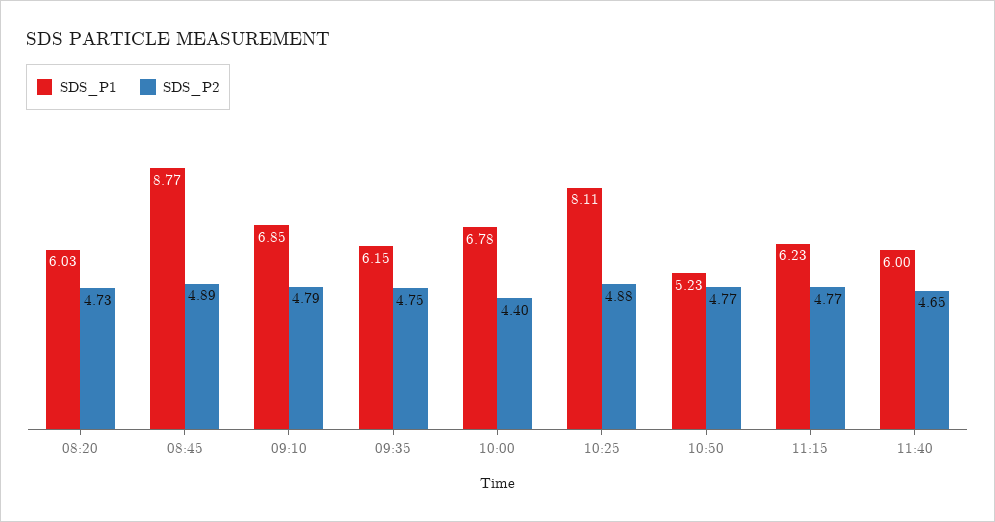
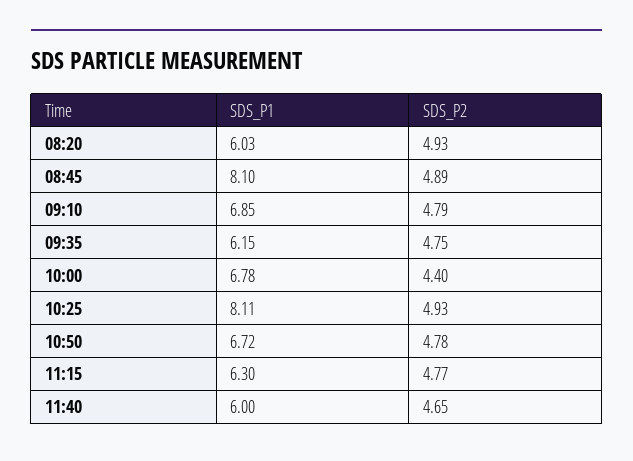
  {
    "SDS_P1": {
      "08:20": 6.03,
-     "08:45": 8.77,
+     "08:45": 8.1,
      "09:10": 6.85,
      "09:35": 6.15,
      "10:00": 6.78,
      "10:25": 8.11,
-     "10:50": 5.23,
+     "10:50": 6.72,
-     "11:15": 6.23,
+     "11:15": 6.3,
      "11:40": 6
    },
    "SDS_P2": {
-     "08:20": 4.73,
+     "08:20": 4.93,
      "08:45": 4.89,
      "09:10": 4.79,
      "09:35": 4.75,
      "10:00": 4.4,
-     "10:25": 4.88,
+     "10:25": 4.93,
-     "10:50": 4.77,
+     "10:50": 4.78,
      "11:15": 4.77,
      "11:40": 4.65
    }
  }

